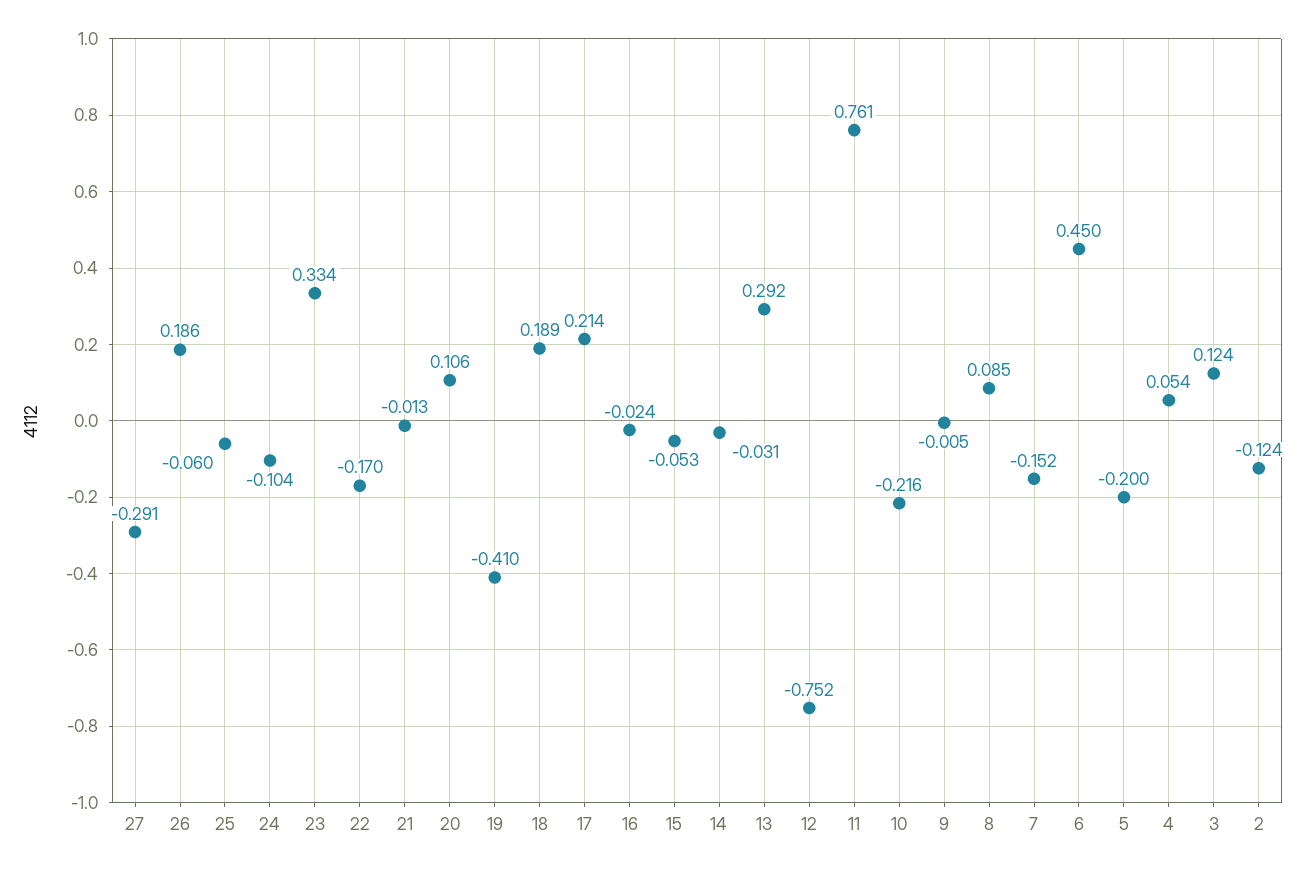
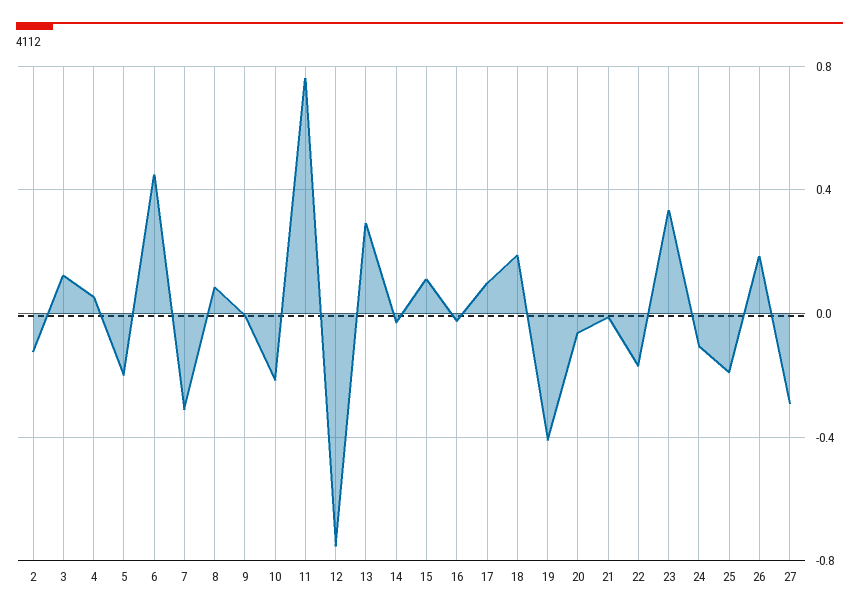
  {
    "27": -0.291,
    "26": 0.186,
-   "25": -0.06,
+   "25": -0.2,
    "24": -0.104,
    "23": 0.334,
    "22": -0.17,
    "21": -0.013,
-   "20": 0.106,
+   "20": -0.05,
    "19": -0.41,
    "18": 0.189,
-   "17": 0.214,
+   "17": 0.1,
    "16": -0.024,
-   "15": -0.053,
+   "15": 0.1,
    "14": -0.031,
    "13": 0.292,
    "12": -0.752,
    "11": 0.761,
    "10": -0.216,
    "9": -0.005,
    "8": 0.085,
-   "7": -0.152,
+   "7": -0.3,
    "6": 0.45,
    "5": -0.2,
    "4": 0.054,
    "3": 0.124,
    "2": -0.124
  }

